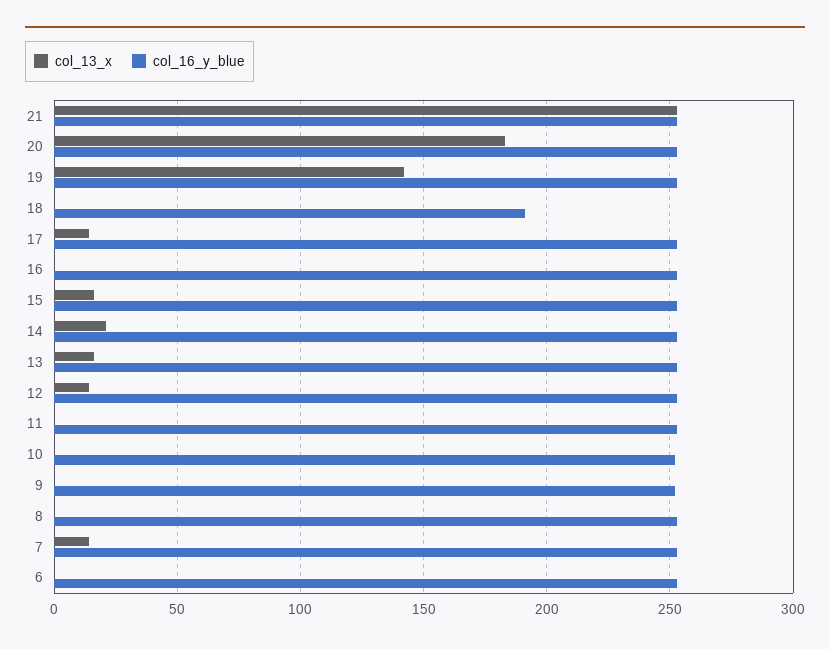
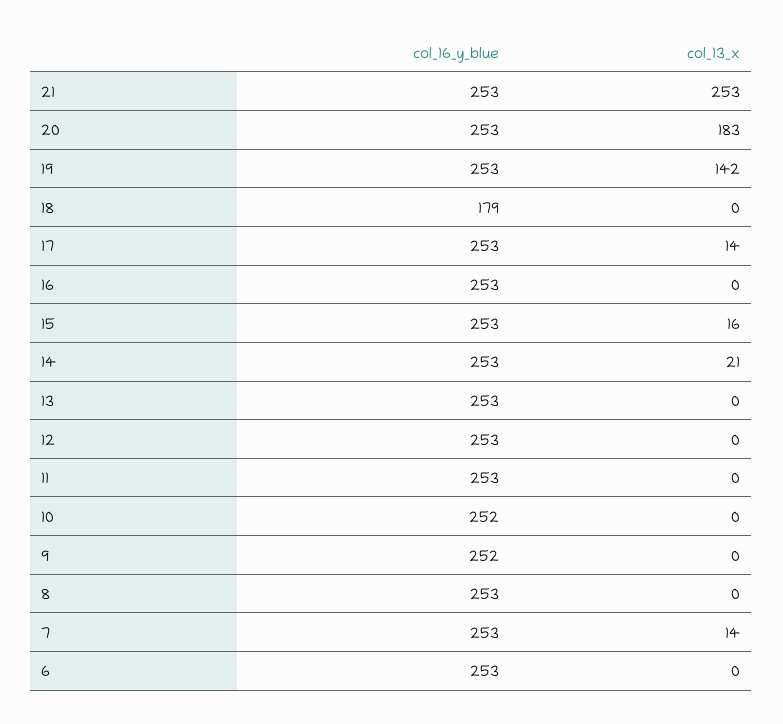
  {
    "col_13_x": {
      "21": 253,
      "20": 183,
      "19": 142,
      "18": 0,
      "17": 14,
      "16": 0,
      "15": 16,
      "14": 21,
-     "13": 15,
+     "13": 0,
-     "12": 15,
+     "12": 0,
      "11": 0,
      "10": 0,
      "9": 0,
      "8": 0,
      "7": 14,
      "6": 0
    },
    "col_16_y_blue": {
      "21": 253,
      "20": 253,
      "19": 253,
-     "18": 190,
+     "18": 179,
      "17": 253,
      "16": 253,
      "15": 253,
      "14": 253,
      "13": 253,
      "12": 253,
      "11": 253,
      "10": 252,
      "9": 252,
      "8": 253,
      "7": 253,
      "6": 253
    }
  }

